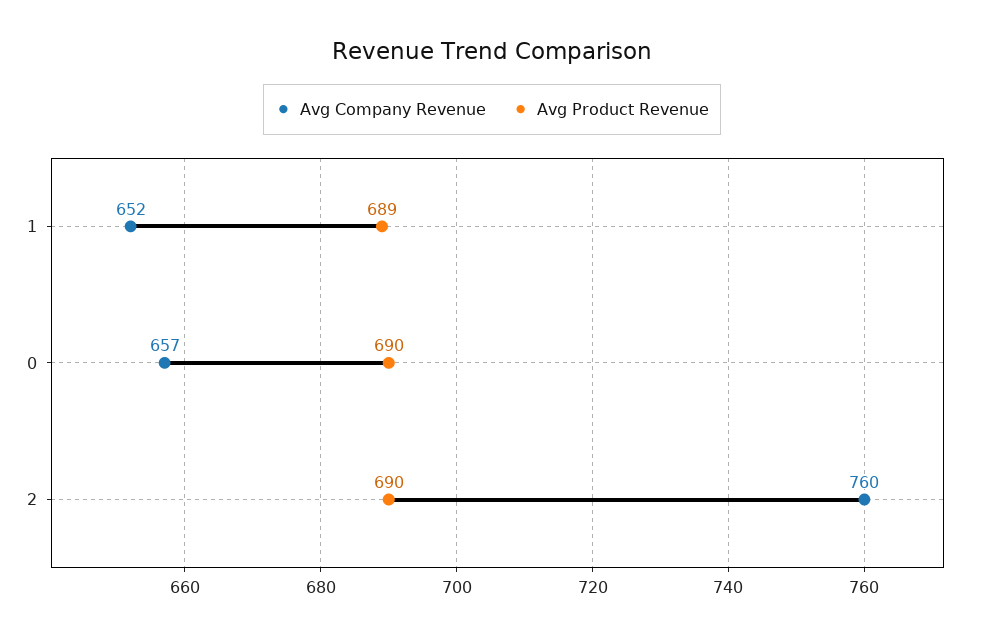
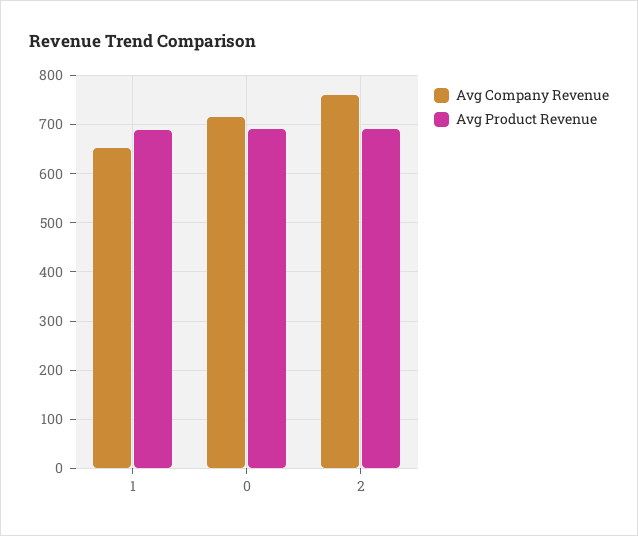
  {
    "Avg Company Revenue": {
      "1": 652,
-     "0": 657,
+     "0": 720,
      "2": 760
    },
    "Avg Product Revenue": {
      "1": 689,
      "0": 690,
      "2": 690
    }
  }

